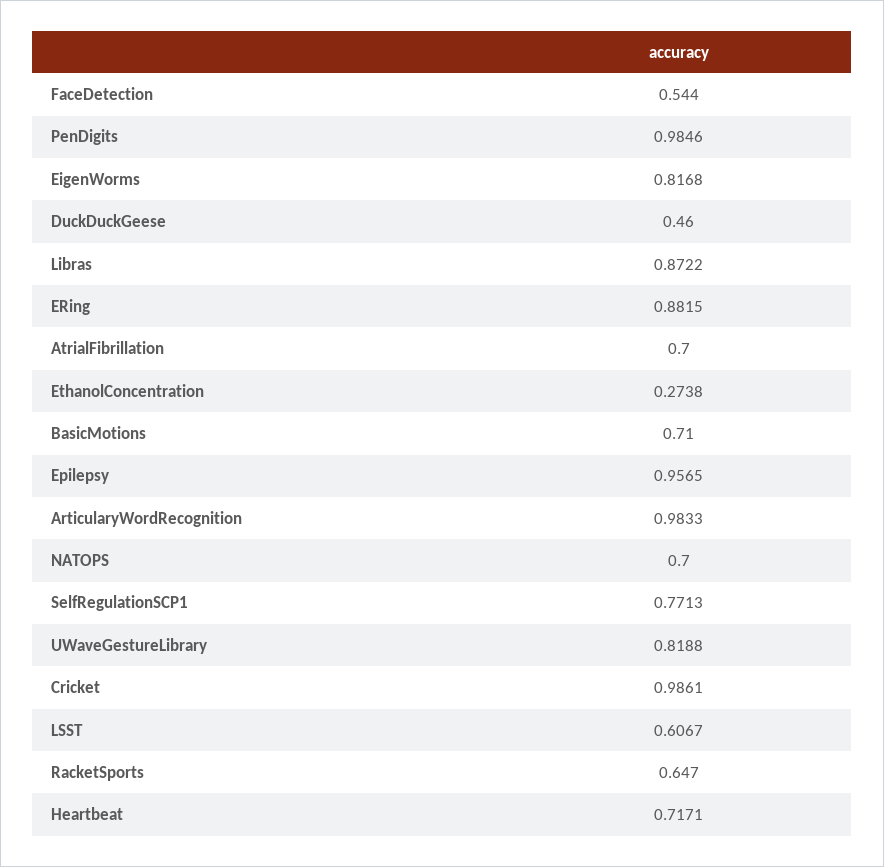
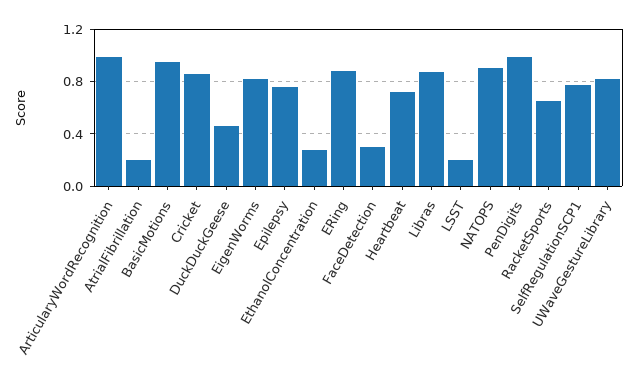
  {
-   "FaceDetection": 0.544,
+   "FaceDetection": 0.3,
    "PenDigits": 0.9846,
    "EigenWorms": 0.8168,
    "DuckDuckGeese": 0.46,
    "Libras": 0.8722,
    "ERing": 0.8815,
-   "AtrialFibrillation": 0.7,
+   "AtrialFibrillation": 0.2,
    "EthanolConcentration": 0.2738,
-   "BasicMotions": 0.71,
+   "BasicMotions": 0.95,
-   "Epilepsy": 0.9565,
+   "Epilepsy": 0.75,
    "ArticularyWordRecognition": 0.9833,
-   "NATOPS": 0.7,
+   "NATOPS": 0.9,
    "SelfRegulationSCP1": 0.7713,
    "UWaveGestureLibrary": 0.8188,
-   "Cricket": 0.9861,
+   "Cricket": 0.85,
-   "LSST": 0.6067,
+   "LSST": 0.2,
    "RacketSports": 0.647,
    "Heartbeat": 0.7171
  }

